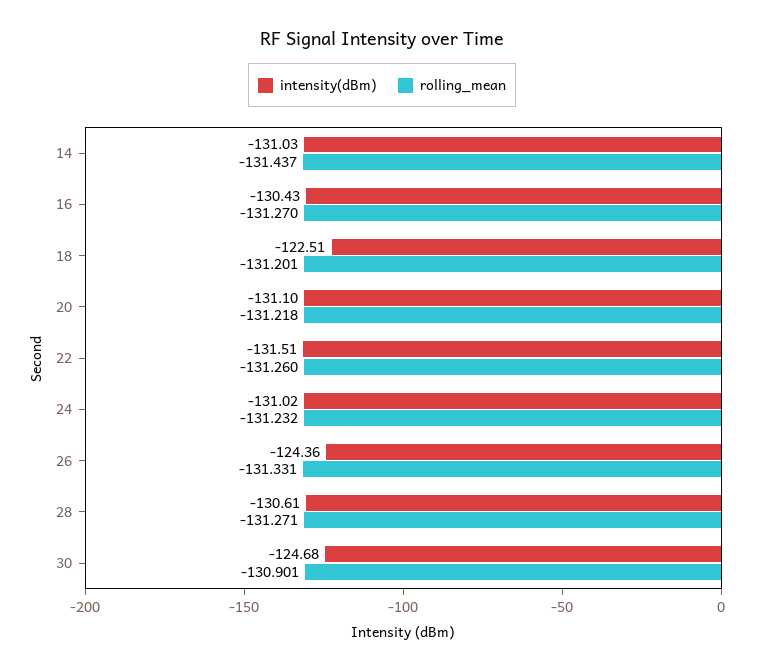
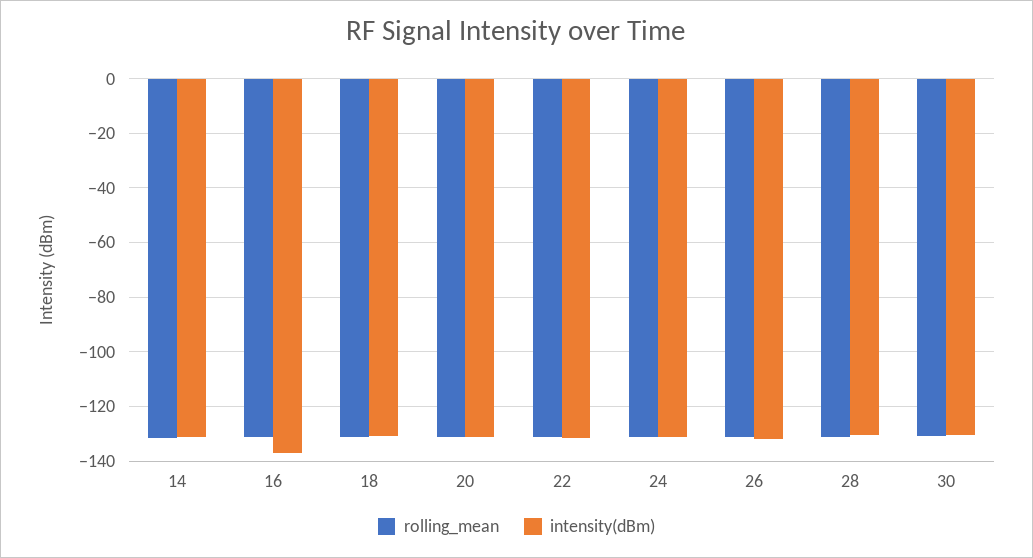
  {
    "intensity(dBm)": {
      "14": -131.03,
-     "16": -130.43,
+     "16": -137.5,
-     "18": -122.51,
+     "18": -130,
      "20": -131.1,
      "22": -131.51,
      "24": -131.02,
-     "26": -124.36,
+     "26": -132.5,
      "28": -130.61,
-     "30": -124.68
+     "30": -130
    },
    "rolling_mean": {
      "14": -131.437,
      "16": -131.27,
      "18": -131.201,
      "20": -131.218,
      "22": -131.26,
      "24": -131.232,
      "26": -131.331,
      "28": -131.271,
      "30": -130.901
    }
  }

